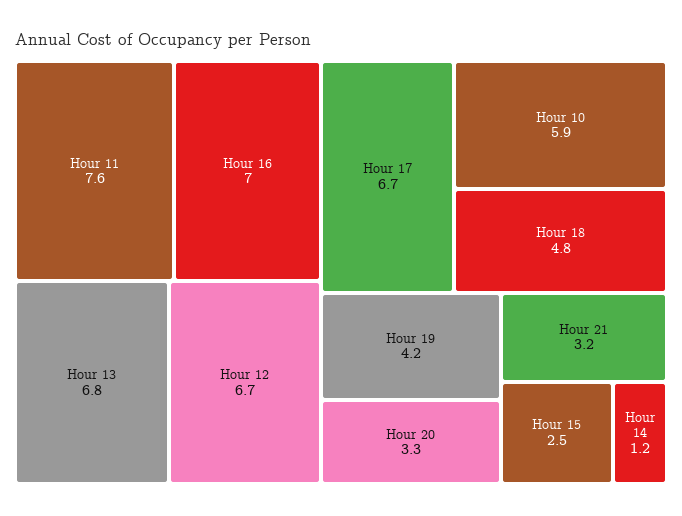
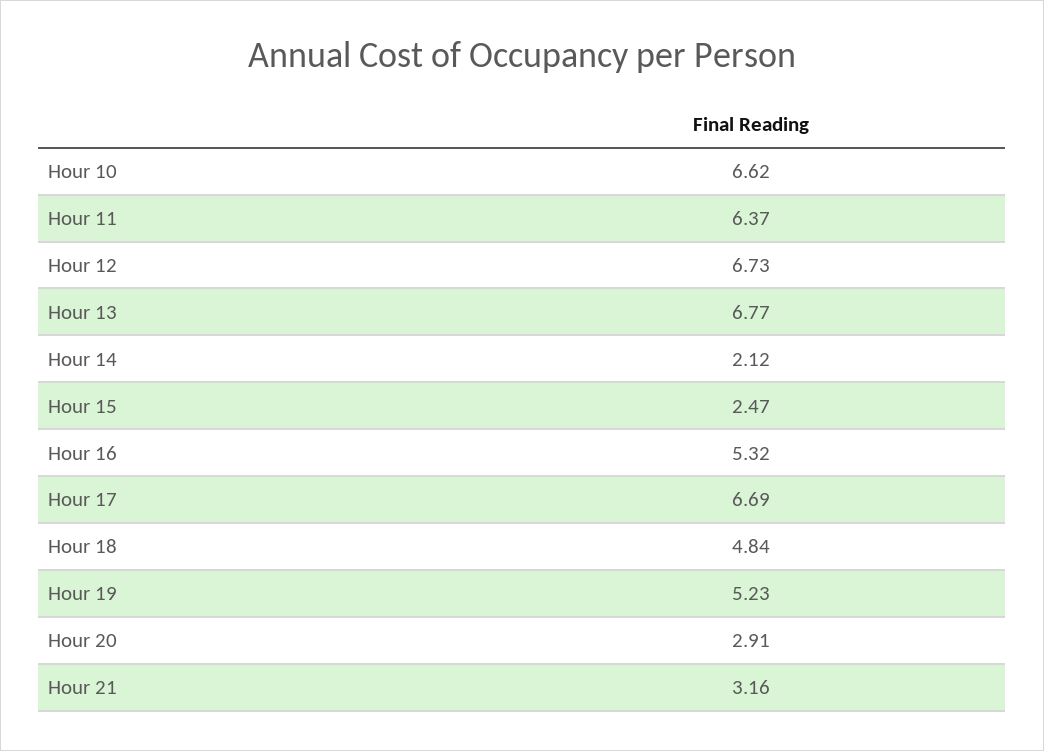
  {
-   "Hour 11": 7.6,
+   "Hour 11": 6.37,
-   "Hour 16": 7,
+   "Hour 16": 5.32,
    "Hour 13": 6.77,
    "Hour 12": 6.73,
    "Hour 17": 6.69,
-   "Hour 10": 5.9,
+   "Hour 10": 6.62,
    "Hour 18": 4.84,
-   "Hour 19": 4.2,
+   "Hour 19": 5.23,
-   "Hour 20": 3.3,
+   "Hour 20": 2.91,
    "Hour 21": 3.16,
    "Hour 15": 2.47,
-   "Hour 14": 1.2
+   "Hour 14": 2.12
  }

